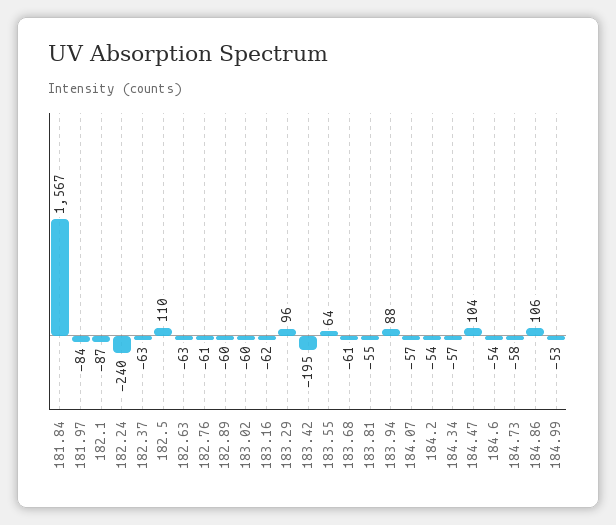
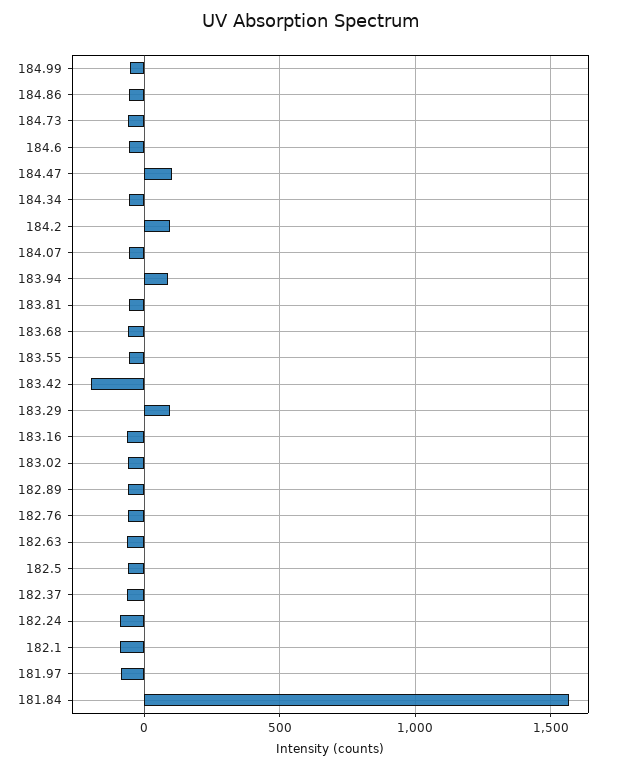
  {
    "181.84": 1567,
    "181.97": -84,
    "182.1": -87,
-   "182.24": -240,
+   "182.24": -100,
    "182.37": -63,
-   "182.5": 110,
+   "182.5": -50,
    "182.63": -63,
    "182.76": -61,
    "182.89": -60,
    "183.02": -60,
    "183.16": -62,
    "183.29": 96,
    "183.42": -195,
-   "183.55": 64,
+   "183.55": -50,
    "183.68": -61,
    "183.81": -55,
    "183.94": 88,
    "184.07": -57,
-   "184.2": -54,
+   "184.2": 100,
    "184.34": -57,
    "184.47": 104,
    "184.6": -54,
    "184.73": -58,
-   "184.86": 106,
+   "184.86": -50,
    "184.99": -53
  }

